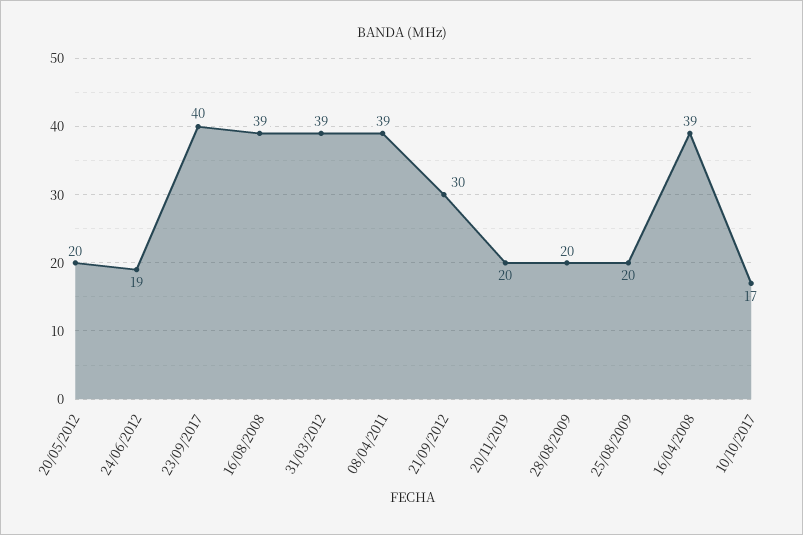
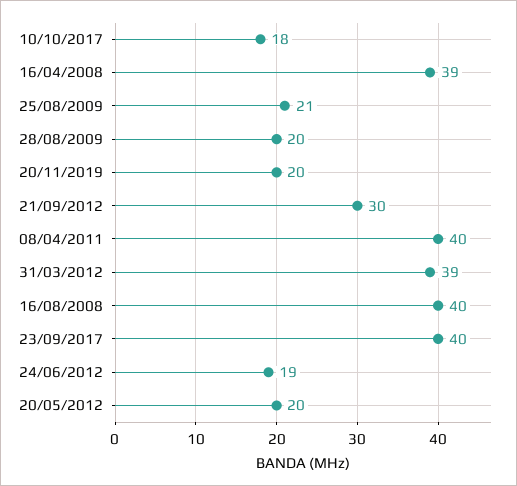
  {
    "20/05/2012": 20,
    "24/06/2012": 19,
    "23/09/2017": 40,
-   "16/08/2008": 39,
+   "16/08/2008": 40,
    "31/03/2012": 39,
-   "08/04/2011": 39,
+   "08/04/2011": 40,
    "21/09/2012": 30,
    "20/11/2019": 20,
    "28/08/2009": 20,
-   "25/08/2009": 20,
+   "25/08/2009": 21,
    "16/04/2008": 39,
-   "10/10/2017": 17
+   "10/10/2017": 18
  }

